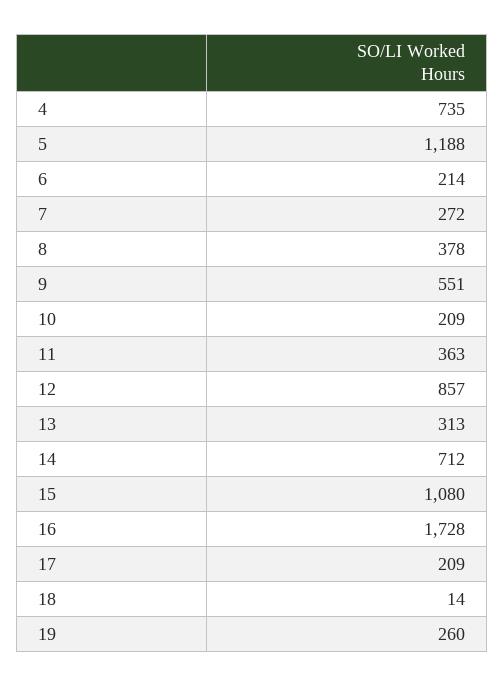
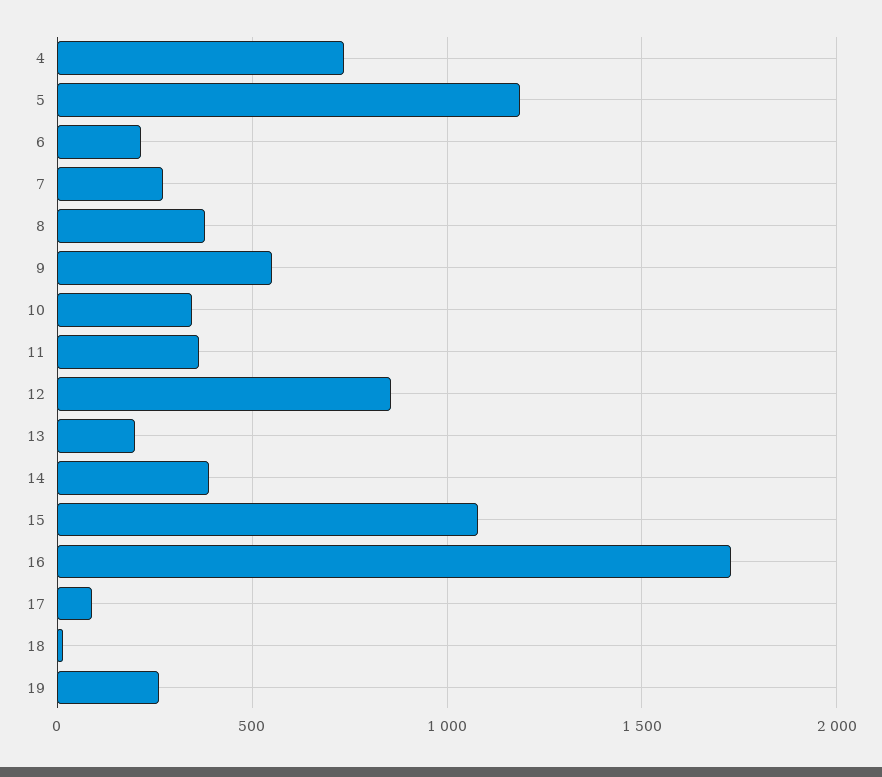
  {
    "4": 735,
    "5": 1188,
    "6": 214,
    "7": 272,
    "8": 378,
    "9": 551,
-   "10": 209,
+   "10": 350,
    "11": 363,
    "12": 857,
-   "13": 313,
+   "13": 200,
-   "14": 712,
+   "14": 400,
    "15": 1080,
    "16": 1728,
-   "17": 209,
+   "17": 100,
    "18": 14,
    "19": 260
  }

